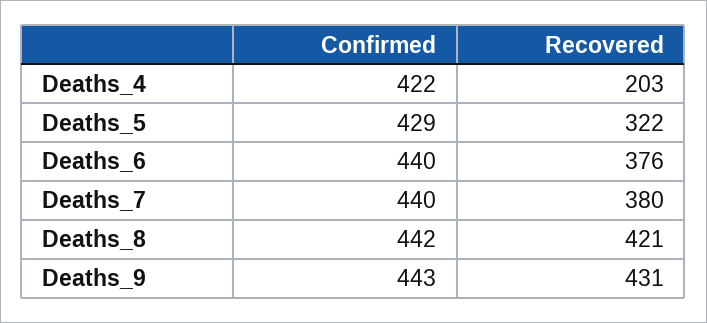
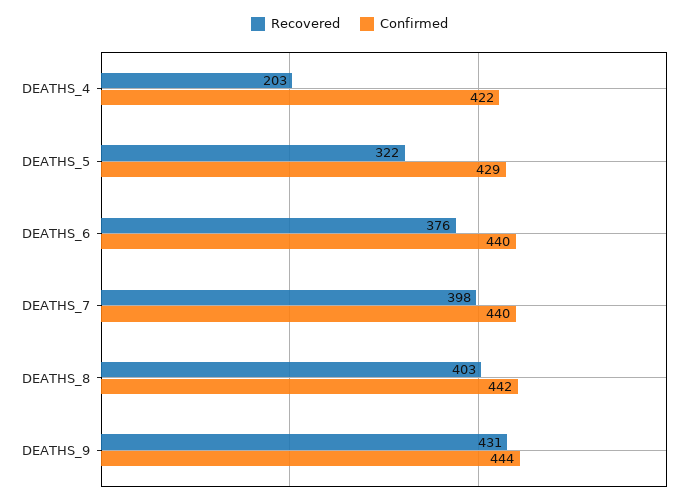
  {
    "Confirmed": {
      "Deaths_4": 422,
      "Deaths_5": 429,
      "Deaths_6": 440,
      "Deaths_7": 440,
      "Deaths_8": 442,
-     "Deaths_9": 443
+     "Deaths_9": 444
    },
    "Recovered": {
      "Deaths_4": 203,
      "Deaths_5": 322,
      "Deaths_6": 376,
-     "Deaths_7": 380,
+     "Deaths_7": 398,
-     "Deaths_8": 421,
+     "Deaths_8": 403,
      "Deaths_9": 431
    }
  }

